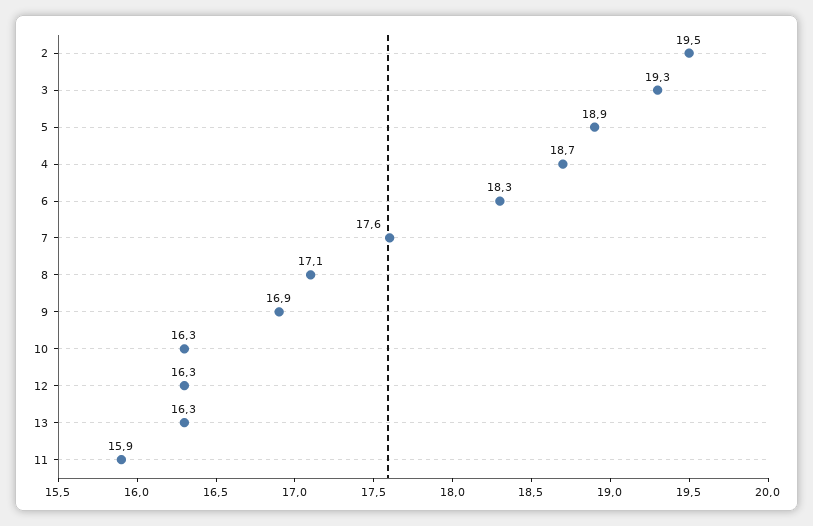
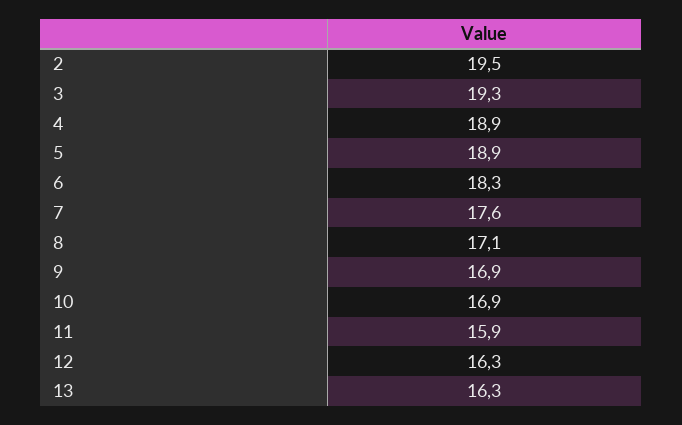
  {
    "2": 19.5,
    "3": 19.3,
    "5": 18.9,
-   "4": 18.7,
+   "4": 18.9,
    "6": 18.3,
    "7": 17.6,
    "8": 17.1,
    "9": 16.9,
-   "10": 16.3,
+   "10": 16.9,
    "12": 16.3,
    "13": 16.3,
    "11": 15.9
  }

